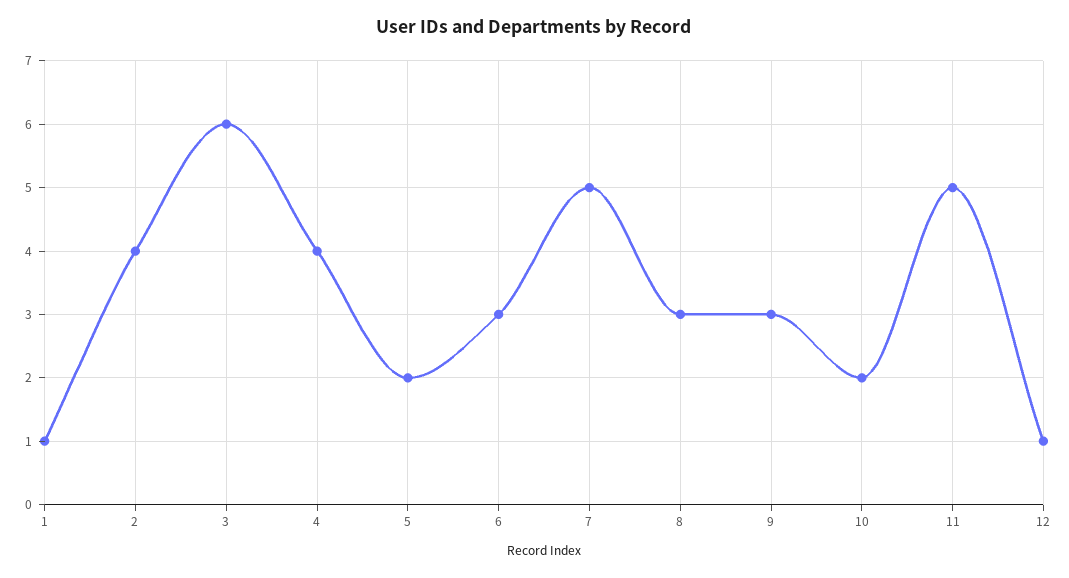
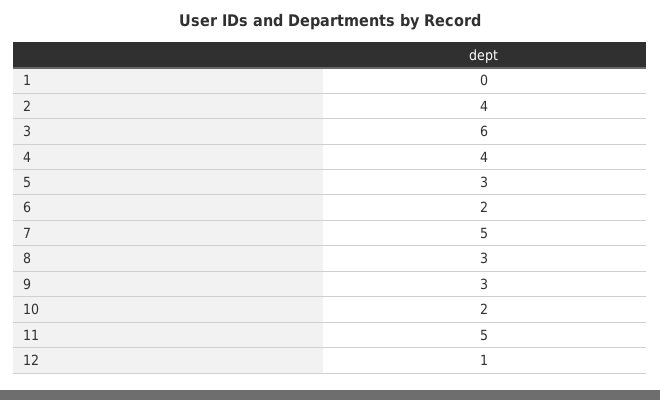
  {
-   "1": 1,
+   "1": 0,
    "2": 4,
    "3": 6,
    "4": 4,
-   "5": 2,
+   "5": 3,
-   "6": 3,
+   "6": 2,
    "7": 5,
    "8": 3,
    "9": 3,
    "10": 2,
    "11": 5,
    "12": 1
  }

